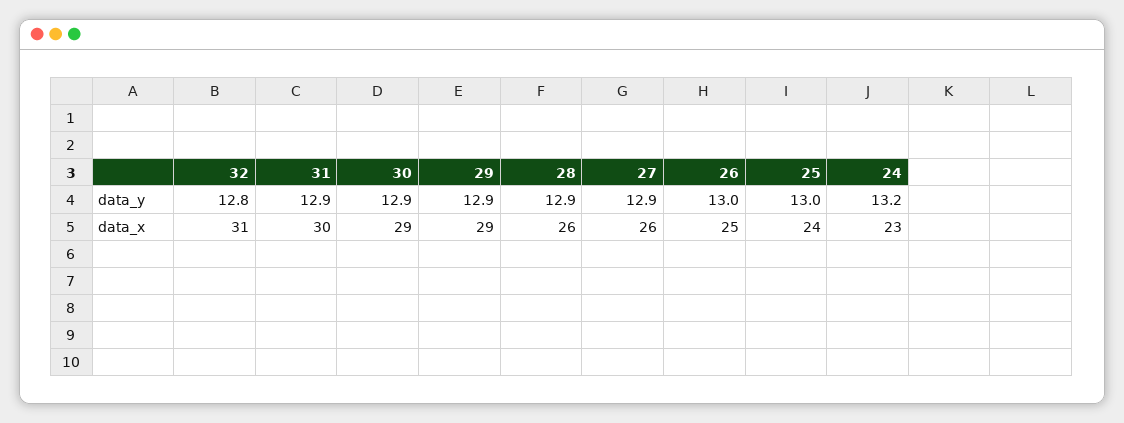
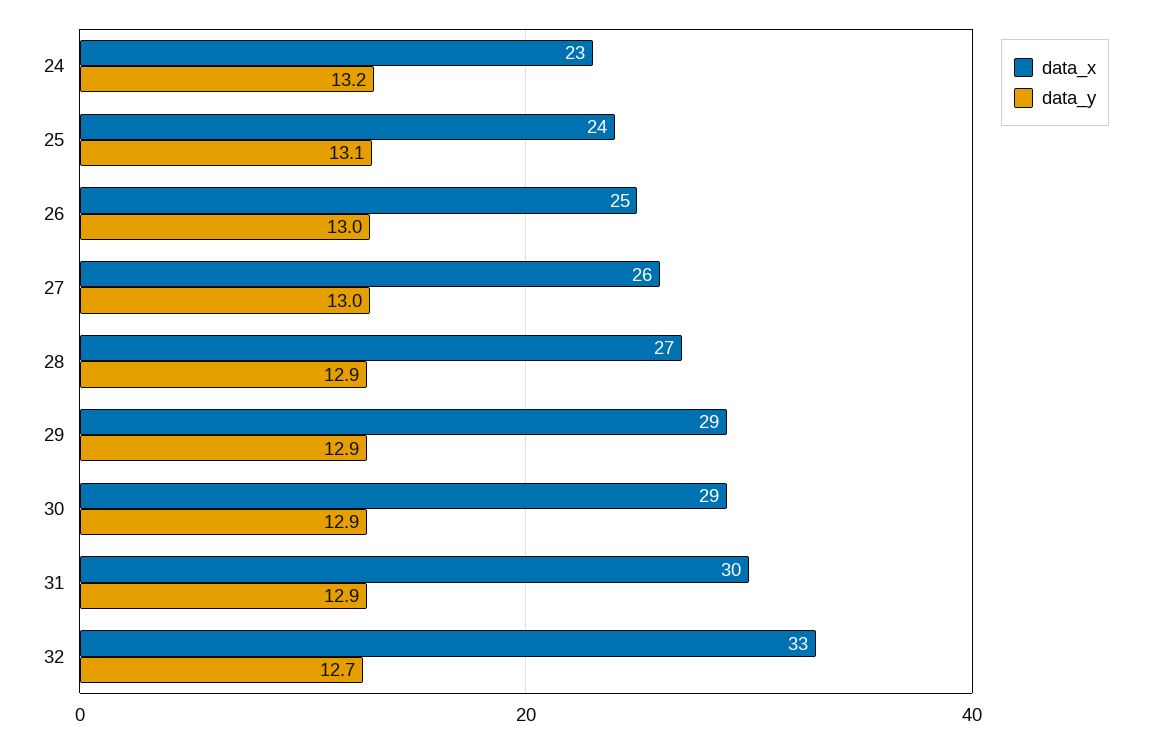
  {
    "data_y": {
-     "32": 12.8,
+     "32": 12.7,
      "31": 12.9,
      "30": 12.9,
      "29": 12.9,
      "28": 12.9,
-     "27": 12.9,
+     "27": 13,
      "26": 13,
-     "25": 13,
+     "25": 13.1,
      "24": 13.2
    },
    "data_x": {
-     "32": 31,
+     "32": 33,
      "31": 30,
      "30": 29,
      "29": 29,
-     "28": 26,
+     "28": 27,
      "27": 26,
      "26": 25,
      "25": 24,
      "24": 23
    }
  }

